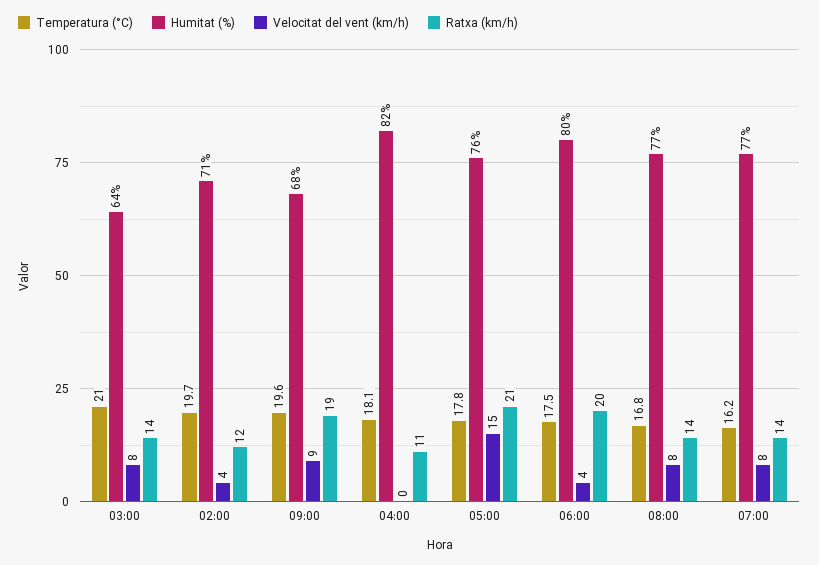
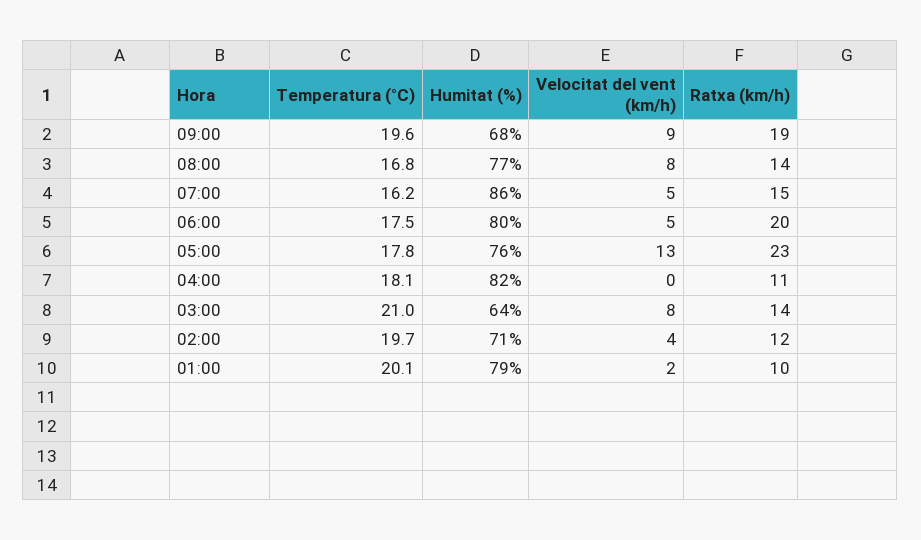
  {
    "Temperatura (°C)": {
      "03:00": 21,
      "02:00": 19.7,
      "09:00": 19.6,
      "04:00": 18.1,
      "05:00": 17.8,
      "06:00": 17.5,
      "08:00": 16.8,
-     "07:00": 16.2
+     "07:00": 16.2,
+     "01:00": 20.1
    },
    "Humitat (%)": {
      "03:00": 64,
      "02:00": 71,
      "09:00": 68,
      "04:00": 82,
      "05:00": 76,
      "06:00": 80,
      "08:00": 77,
-     "07:00": 77
+     "07:00": 86,
+     "01:00": 79
    },
    "Velocitat del vent (km/h)": {
      "03:00": 8,
      "02:00": 4,
      "09:00": 9,
      "04:00": 0,
-     "05:00": 15,
+     "05:00": 13,
-     "06:00": 4,
+     "06:00": 5,
      "08:00": 8,
-     "07:00": 8
+     "07:00": 5,
+     "01:00": 2
    },
    "Ratxa (km/h)": {
      "03:00": 14,
      "02:00": 12,
      "09:00": 19,
      "04:00": 11,
-     "05:00": 21,
+     "05:00": 23,
      "06:00": 20,
      "08:00": 14,
-     "07:00": 14
+     "07:00": 15,
+     "01:00": 10
    }
  }

